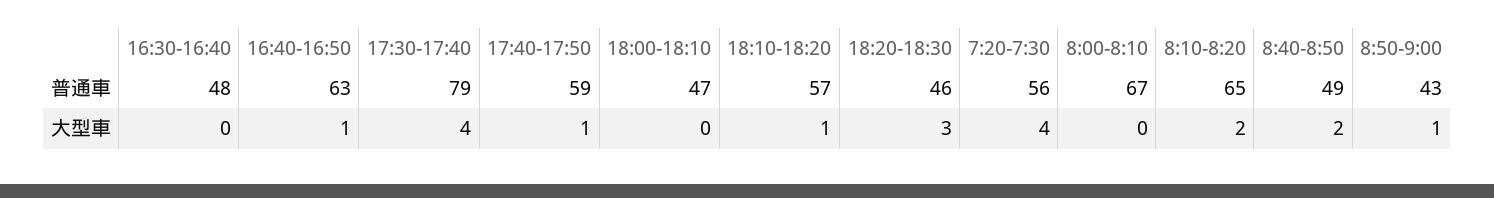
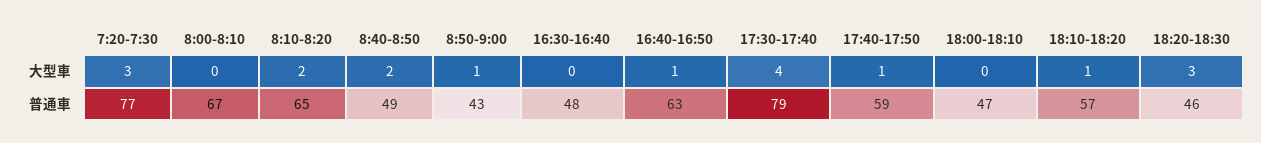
  {
    "16:30-16:40": {
      "普通車": 48,
      "大型車": 0
    },
    "16:40-16:50": {
      "普通車": 63,
      "大型車": 1
    },
    "17:30-17:40": {
      "普通車": 79,
      "大型車": 4
    },
    "17:40-17:50": {
      "普通車": 59,
      "大型車": 1
    },
    "18:00-18:10": {
      "普通車": 47,
      "大型車": 0
    },
    "18:10-18:20": {
      "普通車": 57,
      "大型車": 1
    },
    "18:20-18:30": {
      "普通車": 46,
      "大型車": 3
    },
    "7:20-7:30": {
-     "普通車": 56,
+     "普通車": 77,
-     "大型車": 4
+     "大型車": 3
    },
    "8:00-8:10": {
      "普通車": 67,
      "大型車": 0
    },
    "8:10-8:20": {
      "普通車": 65,
      "大型車": 2
    },
    "8:40-8:50": {
      "普通車": 49,
      "大型車": 2
    },
    "8:50-9:00": {
      "普通車": 43,
      "大型車": 1
    }
  }

